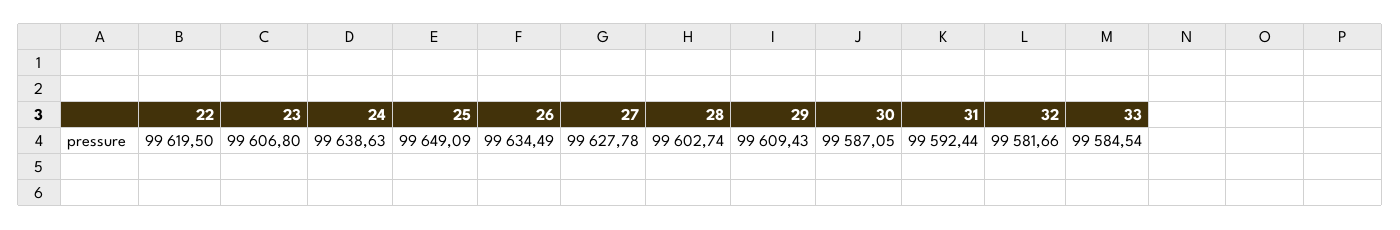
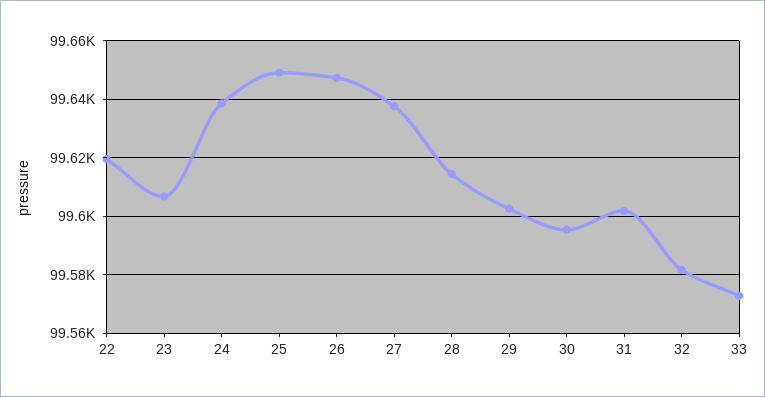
  {
    "22": 99619.5,
    "23": 99606.8,
    "24": 99638.63,
    "25": 99649.09,
-   "26": 99634.49,
+   "26": 99647.5,
-   "27": 99627.78,
+   "27": 99637.5,
-   "28": 99602.74,
+   "28": 99615,
-   "29": 99609.43,
+   "29": 99602.5,
-   "30": 99587.05,
+   "30": 99595,
-   "31": 99592.44,
+   "31": 99602.5,
    "32": 99581.66,
-   "33": 99584.54
+   "33": 99572.5
  }

